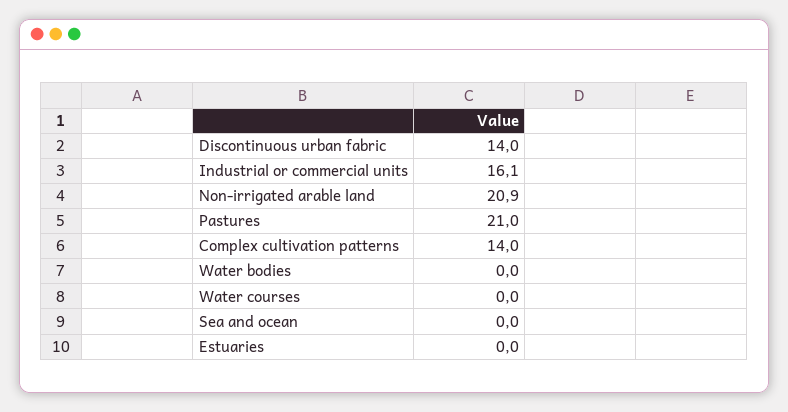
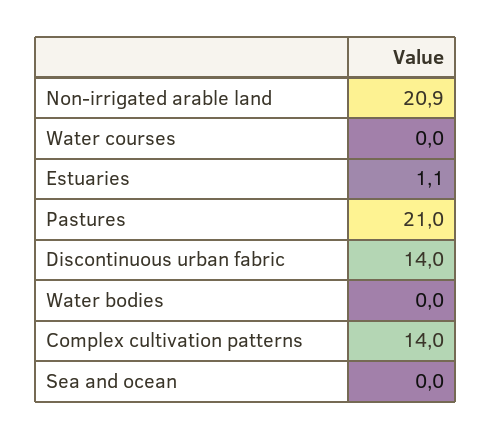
  {
    "Discontinuous urban fabric": 14,
-   "Industrial or commercial units": 16.1,
    "Non-irrigated arable land": 20.9,
    "Pastures": 21,
    "Complex cultivation patterns": 14,
    "Water bodies": 0,
    "Water courses": 0,
    "Sea and ocean": 0,
-   "Estuaries": 0
+   "Estuaries": 1.1
  }

